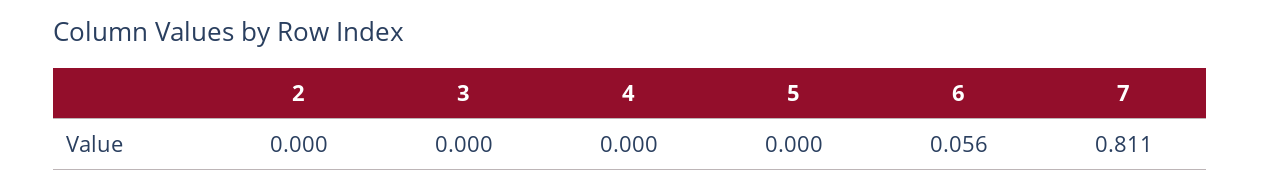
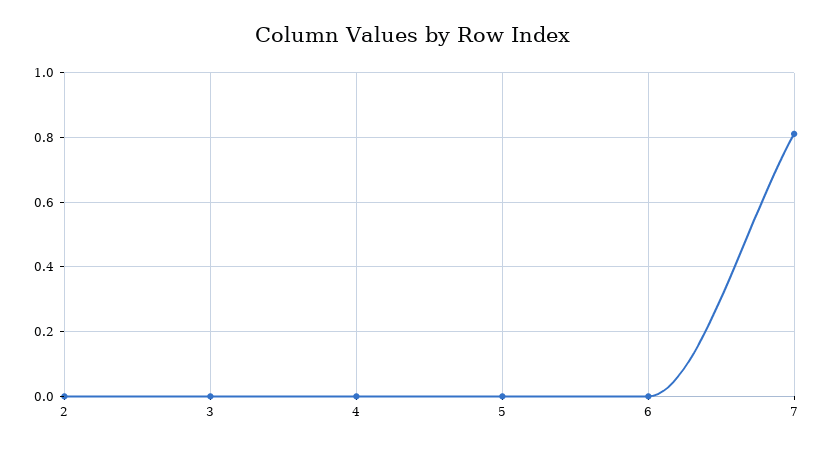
  {
    "2": 0,
    "3": 0,
    "4": 0,
    "5": 0,
-   "6": 0.056,
+   "6": 0,
    "7": 0.811
  }

